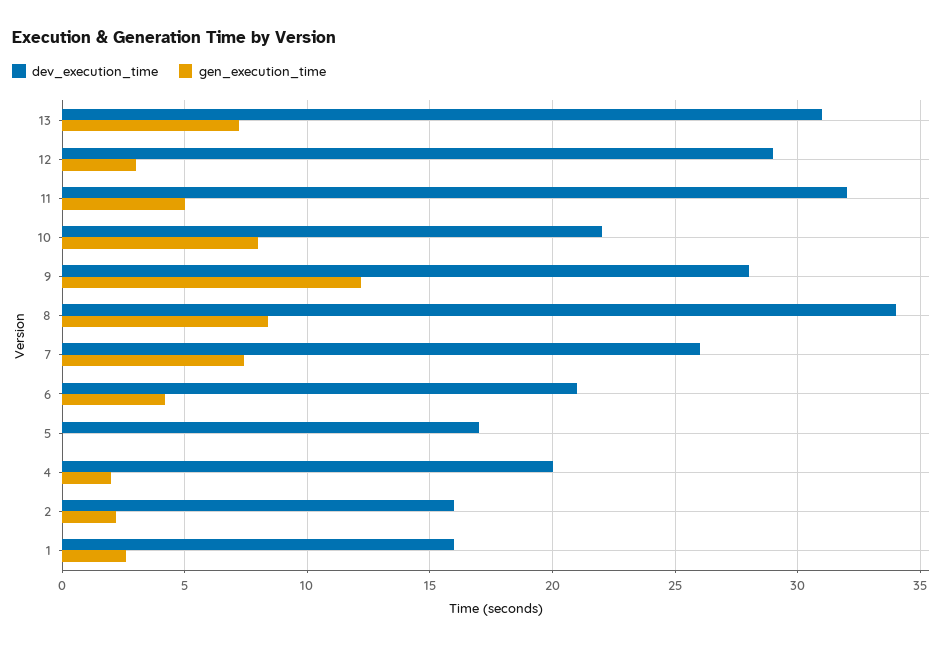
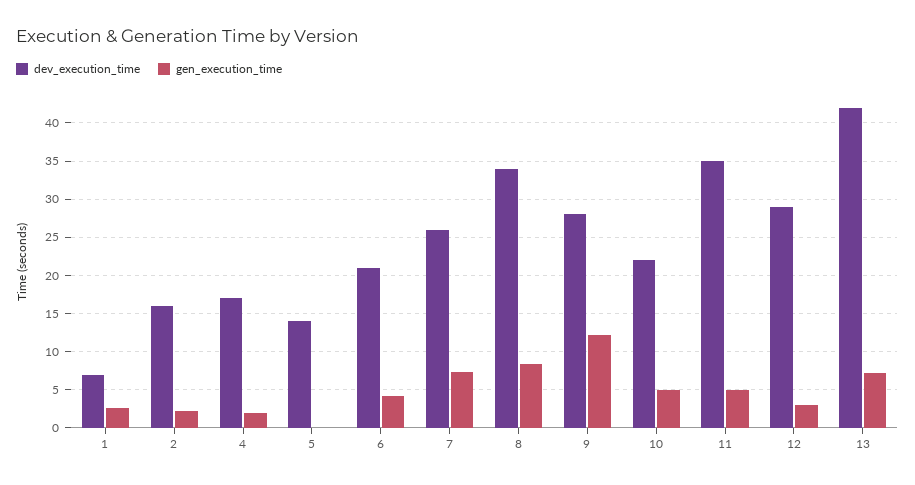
  {
    "dev_execution_time": {
-     "13": 31,
+     "13": 42,
      "12": 29,
-     "11": 32,
+     "11": 35,
      "10": 22,
      "9": 28,
      "8": 34,
      "7": 26,
      "6": 21,
-     "5": 17,
+     "5": 14,
-     "4": 20,
+     "4": 17,
      "2": 16,
-     "1": 16
+     "1": 7
    },
    "gen_execution_time": {
      "13": 7,
      "12": 3,
      "11": 5,
-     "10": 8,
+     "10": 5,
      "9": 12,
      "8": 8.5,
      "7": 7.5,
      "6": 4,
      "5": 0,
      "4": 2,
      "2": 2,
      "1": 2.5
    }
  }

